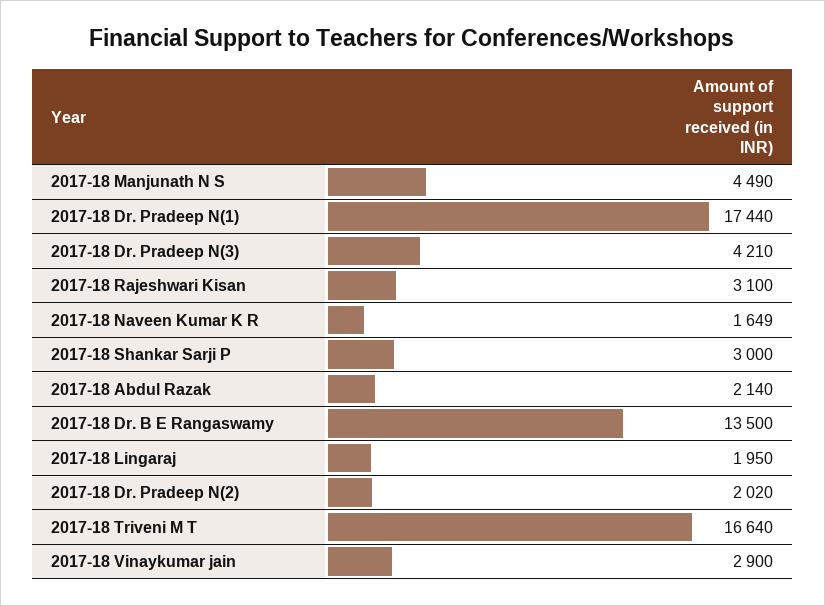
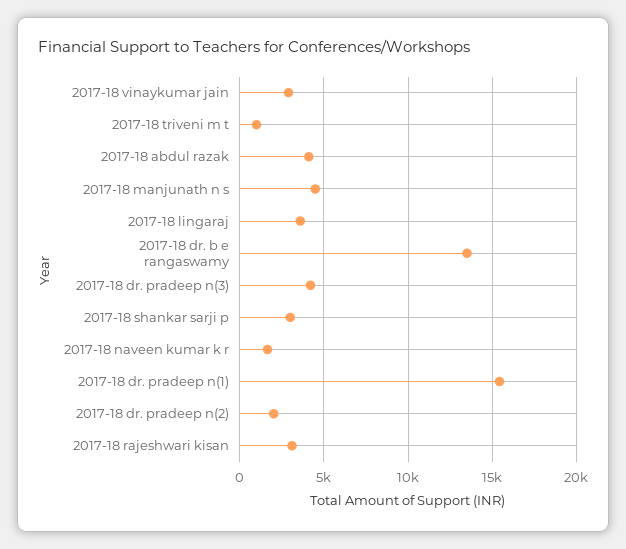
  {
    "2017-18 Manjunath N S": 4490,
-   "2017-18 Dr. Pradeep N(1)": 17440,
+   "2017-18 Dr. Pradeep N(1)": 15500,
    "2017-18 Dr. Pradeep N(3)": 4210,
    "2017-18 Rajeshwari Kisan": 3100,
    "2017-18 Naveen Kumar K R": 1649,
    "2017-18 Shankar Sarji P": 3000,
-   "2017-18 Abdul Razak": 2140,
+   "2017-18 Abdul Razak": 4000,
    "2017-18 Dr. B E Rangaswamy": 13500,
-   "2017-18 Lingaraj": 1950,
+   "2017-18 Lingaraj": 3500,
    "2017-18 Dr. Pradeep N(2)": 2020,
-   "2017-18 Triveni M T": 16640,
+   "2017-18 Triveni M T": 1000,
    "2017-18 Vinaykumar jain": 2900
  }

